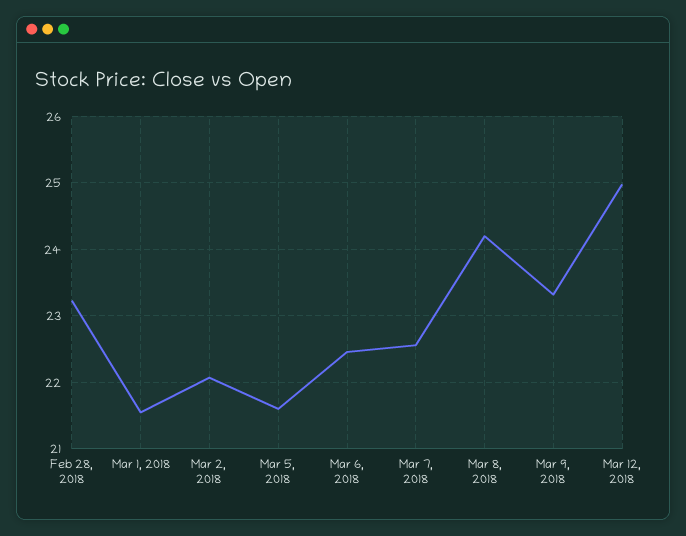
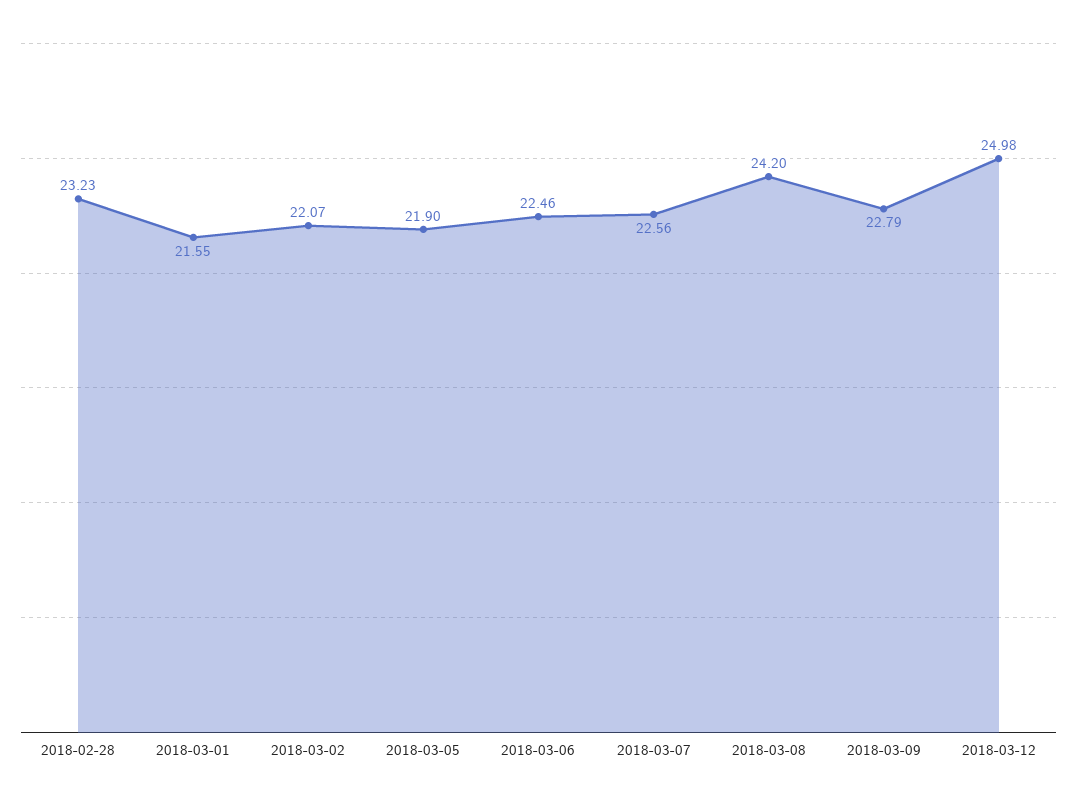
  {
    "Feb 28, 2018": 23.23,
    "Mar 1, 2018": 21.55,
    "Mar 2, 2018": 22.07,
-   "Mar 5, 2018": 21.6,
+   "Mar 5, 2018": 21.9,
    "Mar 6, 2018": 22.46,
    "Mar 7, 2018": 22.56,
    "Mar 8, 2018": 24.2,
-   "Mar 9, 2018": 23.3,
+   "Mar 9, 2018": 22.79,
    "Mar 12, 2018": 24.98
  }

